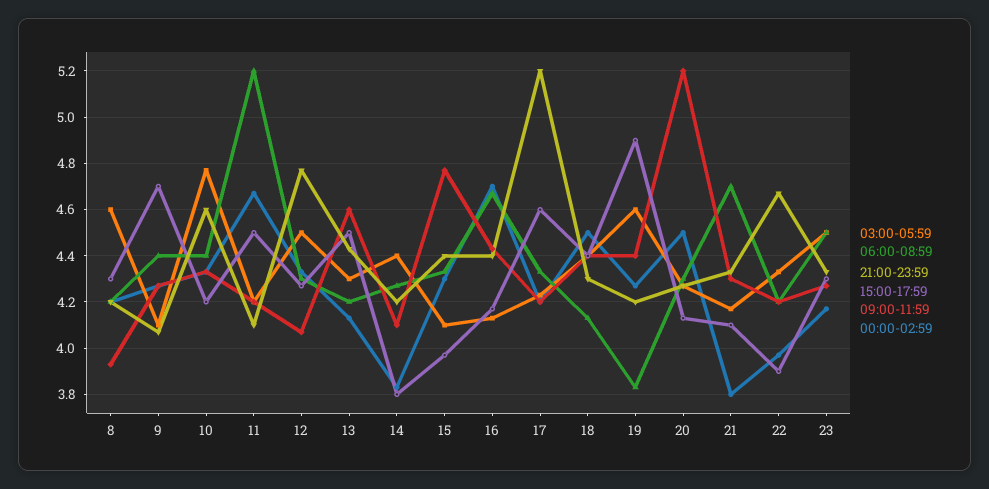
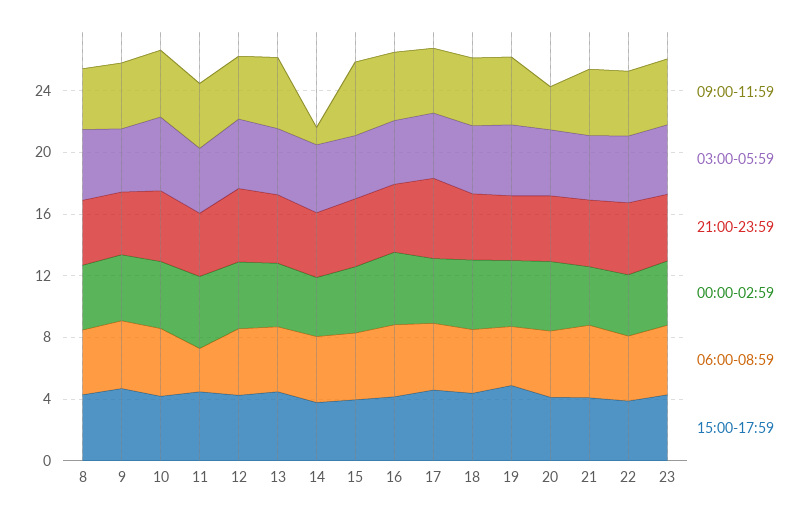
  {
    "03:00-05:59": {
      "8": 4.6,
      "9": 4.1,
      "10": 4.75,
      "11": 4.2,
      "12": 4.5,
      "13": 4.3,
      "14": 4.4,
      "15": 4.1,
      "16": 4.15,
      "17": 4.25,
      "18": 4.4,
      "19": 4.6,
      "20": 4.25,
      "21": 4.15,
      "22": 4.35,
      "23": 4.5
    },
    "06:00-08:59": {
      "8": 4.2,
      "9": 4.4,
      "10": 4.4,
-     "11": 5.2,
+     "11": 3,
      "12": 4.3,
      "13": 4.2,
      "14": 4.25,
      "15": 4.35,
      "16": 4.65,
      "17": 4.35,
      "18": 4.15,
      "19": 3.85,
      "20": 4.3,
      "21": 4.7,
      "22": 4.2,
      "23": 4.5
    },
    "21:00-23:59": {
      "8": 4.2,
      "9": 4.05,
      "10": 4.6,
      "11": 4.1,
      "12": 4.75,
      "13": 4.45,
      "14": 4.2,
      "15": 4.4,
      "16": 4.4,
      "17": 5.2,
      "18": 4.3,
      "19": 4.2,
      "20": 4.25,
      "21": 4.35,
      "22": 4.65,
      "23": 4.35
    },
    "15:00-17:59": {
      "8": 4.3,
      "9": 4.7,
      "10": 4.2,
      "11": 4.5,
      "12": 4.25,
      "13": 4.5,
      "14": 3.8,
      "15": 3.95,
      "16": 4.15,
      "17": 4.6,
      "18": 4.4,
      "19": 4.9,
      "20": 4.15,
      "21": 4.1,
      "22": 3.9,
      "23": 4.3
    },
    "09:00-11:59": {
      "8": 3.95,
      "9": 4.25,
      "10": 4.35,
      "11": 4.2,
      "12": 4.05,
      "13": 4.6,
-     "14": 4.1,
+     "14": 1,
      "15": 4.75,
      "16": 4.45,
      "17": 4.2,
      "18": 4.4,
      "19": 4.4,
-     "20": 5.2,
+     "20": 3,
      "21": 4.3,
      "22": 4.2,
      "23": 4.25
    },
    "00:00-02:59": {
      "8": 4.2,
      "9": 4.25,
      "10": 4.35,
      "11": 4.65,
      "12": 4.35,
      "13": 4.15,
      "14": 3.85,
      "15": 4.3,
      "16": 4.7,
      "17": 4.2,
      "18": 4.5,
      "19": 4.25,
      "20": 4.5,
      "21": 3.8,
      "22": 3.95,
      "23": 4.15
    }
  }

